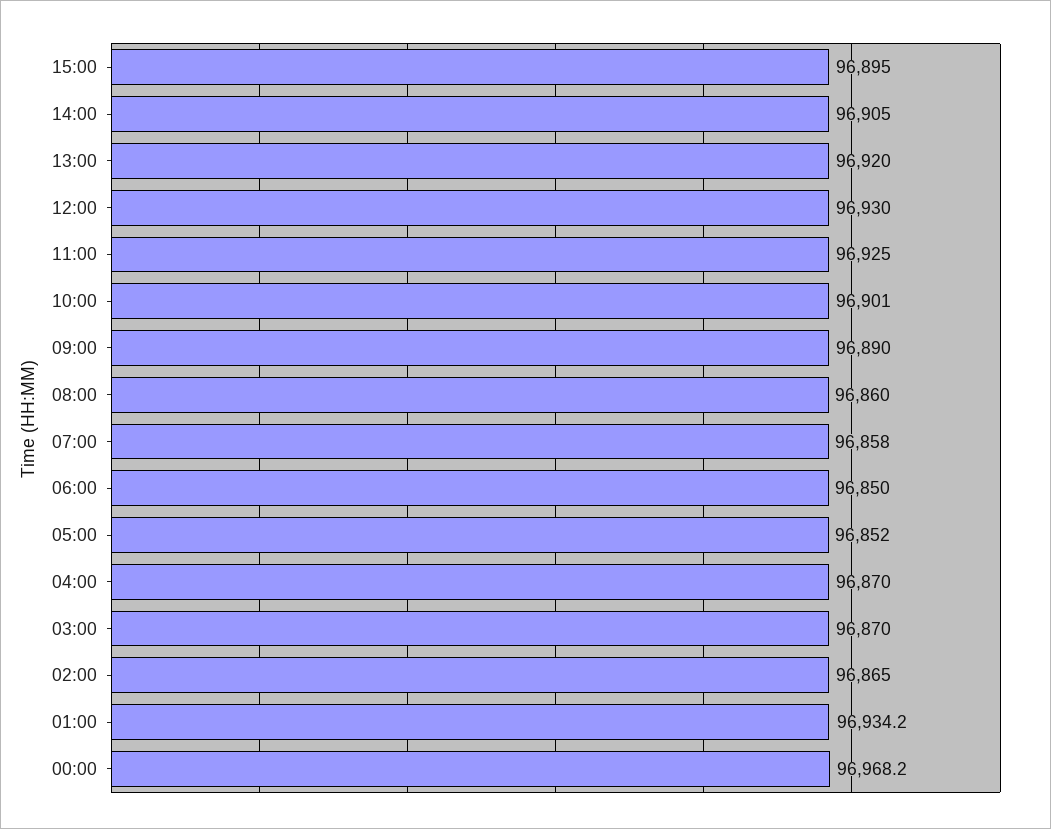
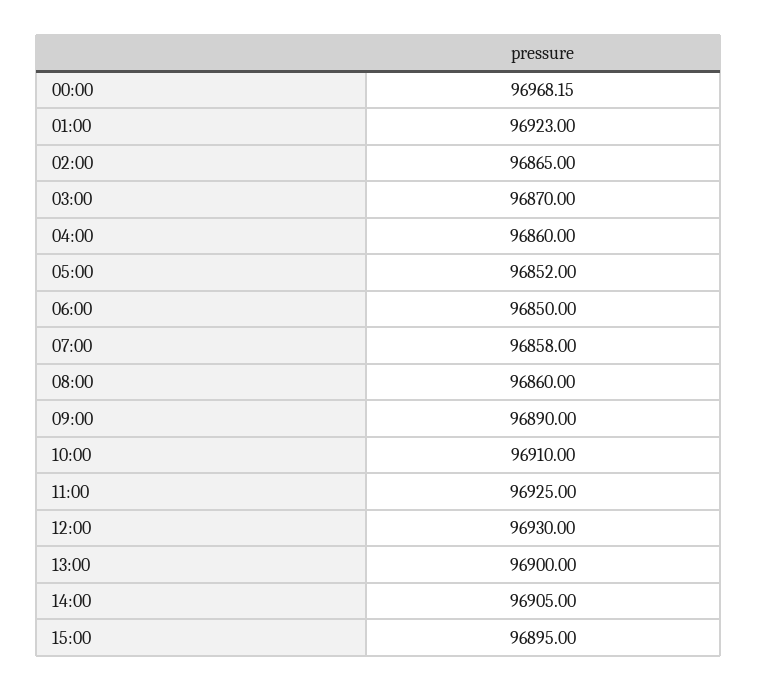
  {
    "15:00": 96895,
    "14:00": 96905,
-   "13:00": 96920,
+   "13:00": 96900,
    "12:00": 96930,
    "11:00": 96925,
-   "10:00": 96901,
+   "10:00": 96910,
    "09:00": 96890,
    "08:00": 96860,
    "07:00": 96858,
    "06:00": 96850,
    "05:00": 96852,
-   "04:00": 96870,
+   "04:00": 96860,
    "03:00": 96870,
    "02:00": 96865,
-   "01:00": 96934.2,
+   "01:00": 96923,
    "00:00": 96968.15
  }

